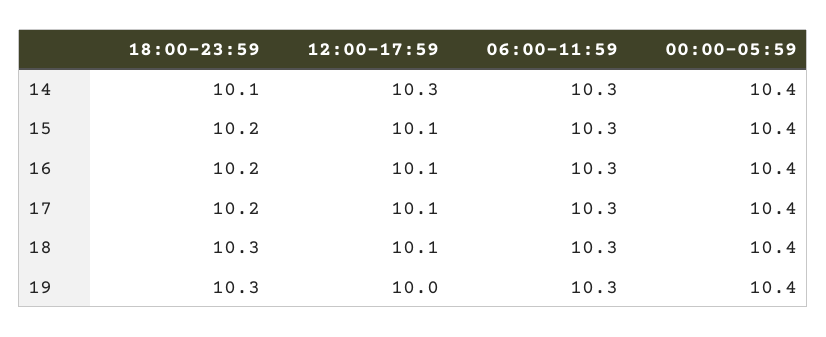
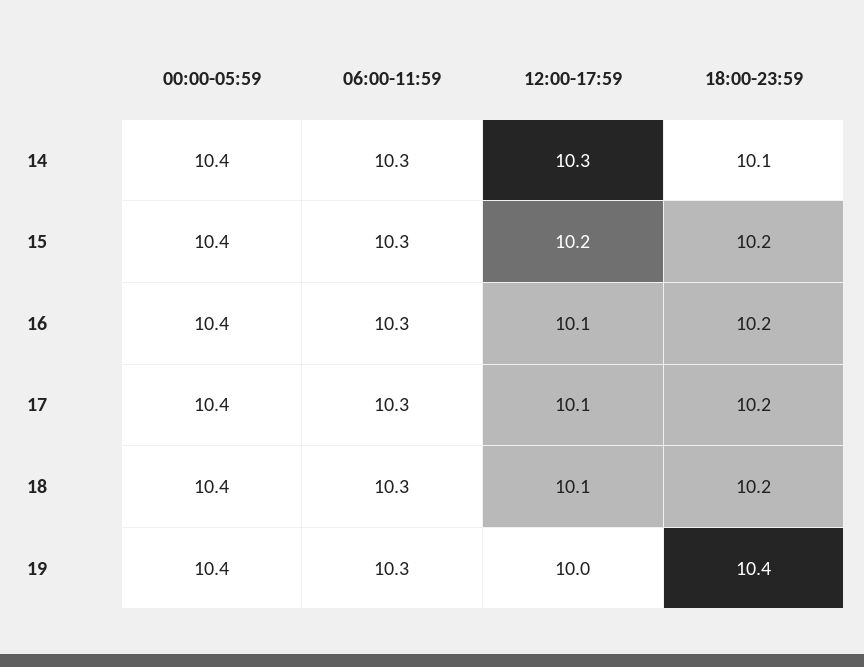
  {
    "18:00-23:59": {
      "14": 10.1,
      "15": 10.2,
      "16": 10.2,
      "17": 10.2,
-     "18": 10.3,
+     "18": 10.2,
-     "19": 10.3
+     "19": 10.4
    },
    "12:00-17:59": {
      "14": 10.3,
-     "15": 10.1,
+     "15": 10.2,
      "16": 10.1,
      "17": 10.1,
      "18": 10.1,
      "19": 10
    },
    "06:00-11:59": {
      "14": 10.3,
      "15": 10.3,
      "16": 10.3,
      "17": 10.3,
      "18": 10.3,
      "19": 10.3
    },
    "00:00-05:59": {
      "14": 10.4,
      "15": 10.4,
      "16": 10.4,
      "17": 10.4,
      "18": 10.4,
      "19": 10.4
    }
  }

